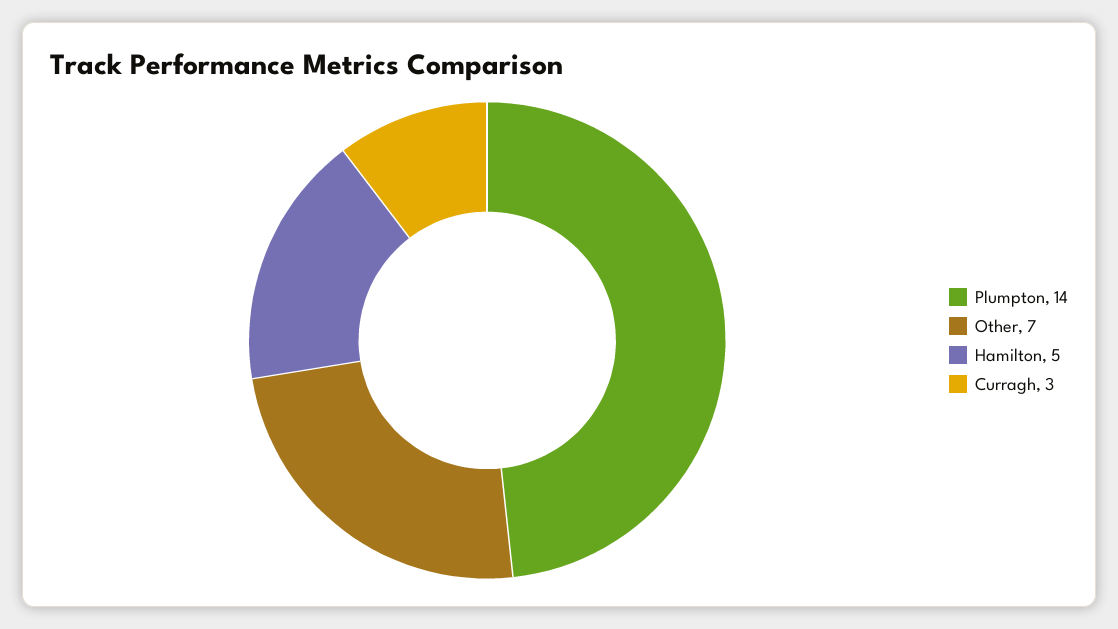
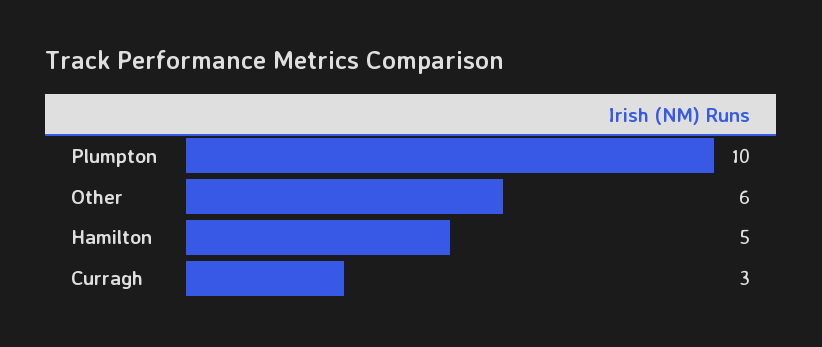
  {
-   "Plumpton": 14,
+   "Plumpton": 10,
-   "Other": 7,
+   "Other": 6,
    "Hamilton": 5,
    "Curragh": 3
  }

